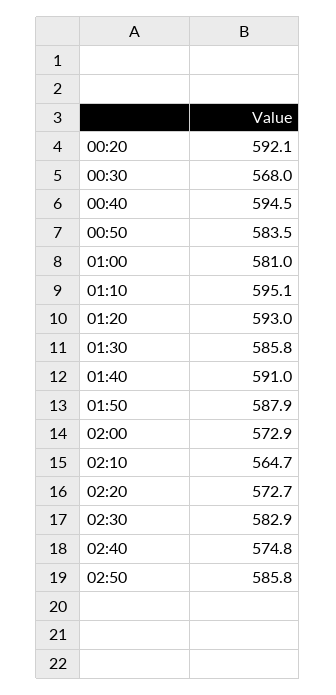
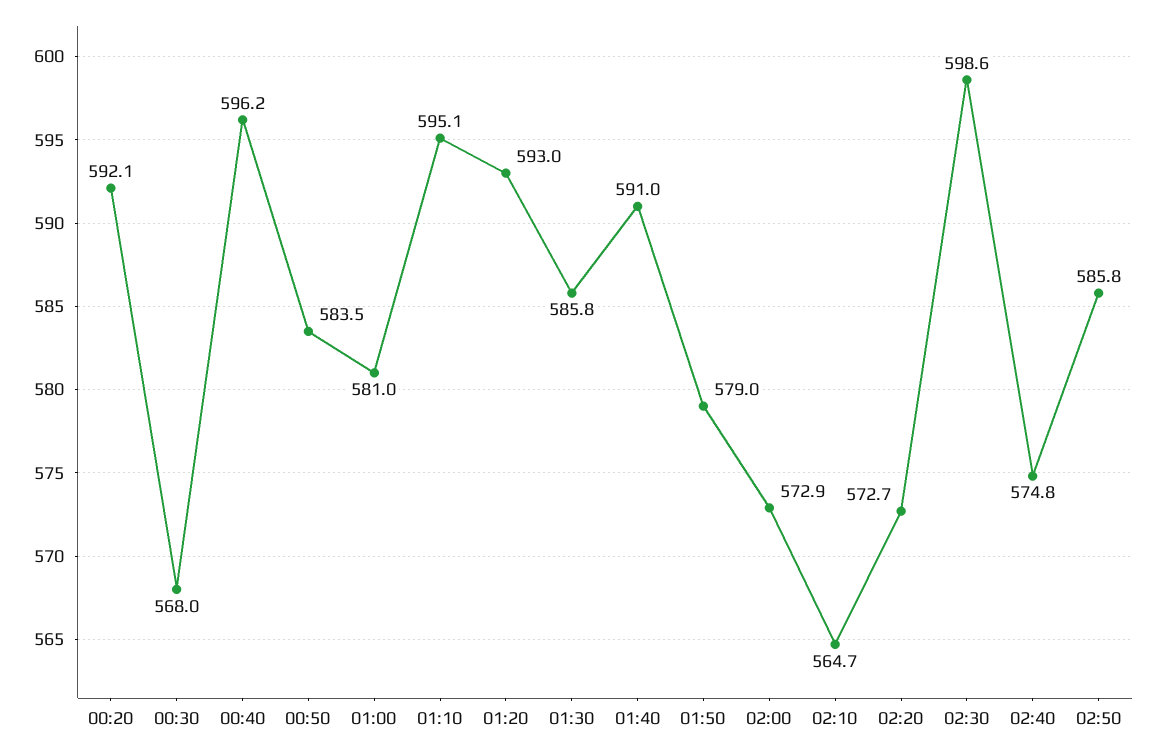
  {
    "00:20": 592.1,
    "00:30": 568,
-   "00:40": 594.5,
+   "00:40": 596.2,
    "00:50": 583.5,
    "01:00": 581,
    "01:10": 595.1,
    "01:20": 593,
    "01:30": 585.8,
    "01:40": 591,
-   "01:50": 587.9,
+   "01:50": 579,
    "02:00": 572.9,
    "02:10": 564.7,
    "02:20": 572.7,
-   "02:30": 582.9,
+   "02:30": 598.6,
    "02:40": 574.8,
    "02:50": 585.8
  }

